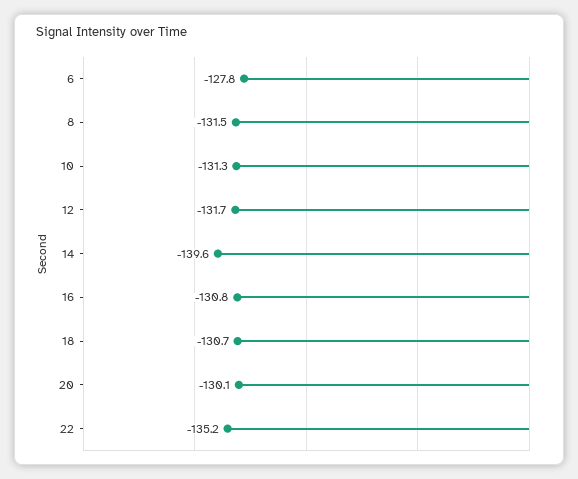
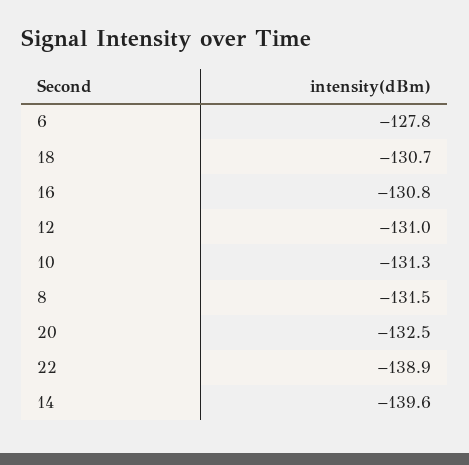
  {
    "6": -127.8,
    "8": -131.5,
    "10": -131.3,
-   "12": -131.7,
+   "12": -131,
    "14": -139.6,
    "16": -130.8,
    "18": -130.7,
-   "20": -130.1,
+   "20": -132.5,
-   "22": -135.2
+   "22": -138.9
  }

